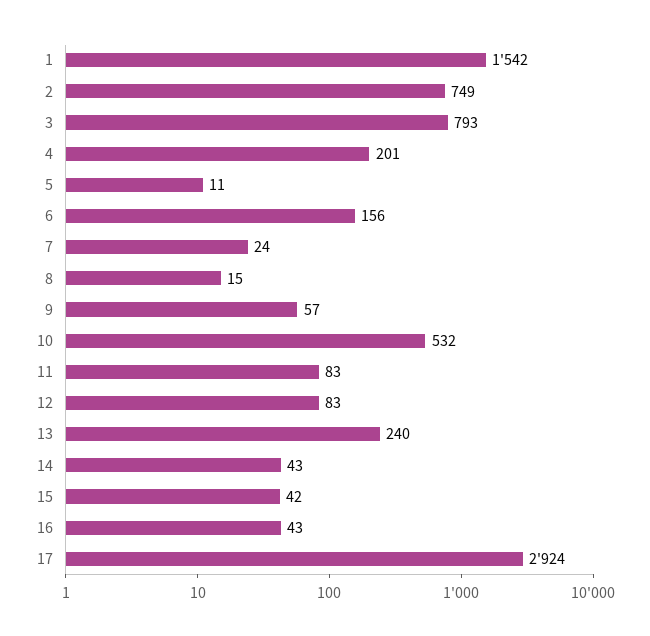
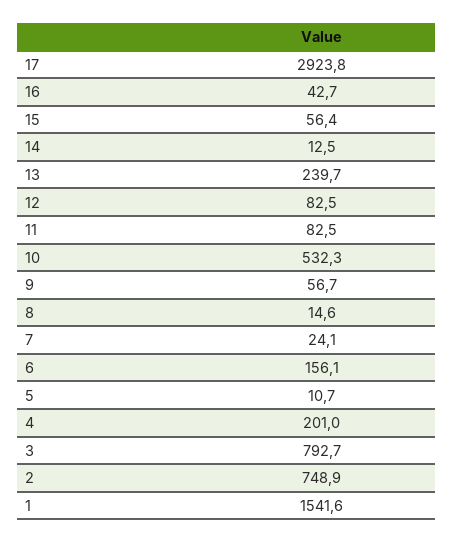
  {
    "1": 1541.6,
    "2": 748.9,
    "3": 792.7,
    "4": 201,
    "5": 10.7,
    "6": 156.1,
    "7": 24.1,
    "8": 14.6,
    "9": 56.7,
    "10": 532.3,
    "11": 82.5,
    "12": 82.5,
    "13": 239.7,
-   "14": 43,
+   "14": 12.5,
-   "15": 42,
+   "15": 56.4,
    "16": 42.7,
    "17": 2923.8
  }

